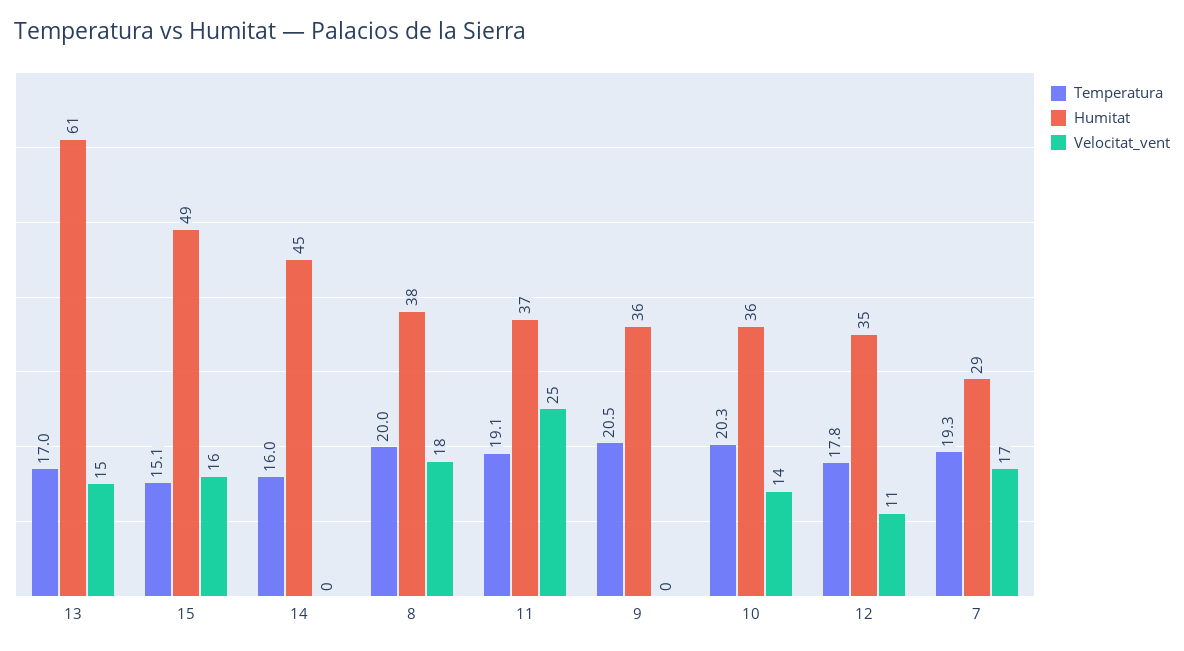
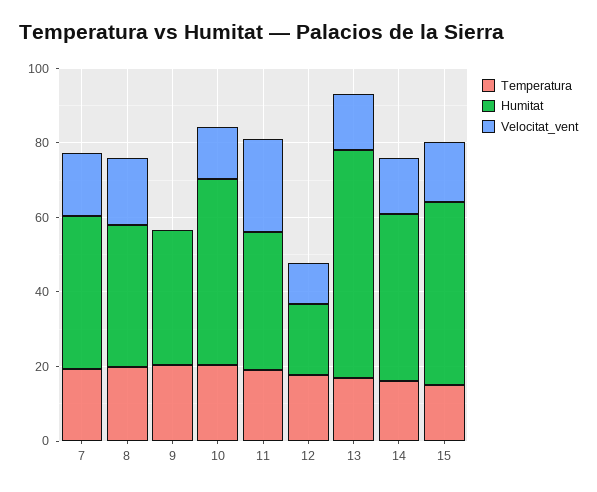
  {
    "Temperatura": {
      "13": 17,
      "15": 15.1,
      "14": 16,
      "8": 20,
      "11": 19.1,
      "9": 20.5,
      "10": 20.3,
      "12": 17.8,
      "7": 19.3
    },
    "Humitat": {
      "13": 61,
      "15": 49,
      "14": 45,
      "8": 38,
      "11": 37,
      "9": 36,
-     "10": 36,
+     "10": 50,
-     "12": 35,
+     "12": 20,
-     "7": 29
+     "7": 40
    },
    "Velocitat_vent": {
      "13": 15,
      "15": 16,
-     "14": 0,
+     "14": 15,
      "8": 18,
      "11": 25,
      "9": 0,
      "10": 14,
      "12": 11,
      "7": 17
    }
  }

